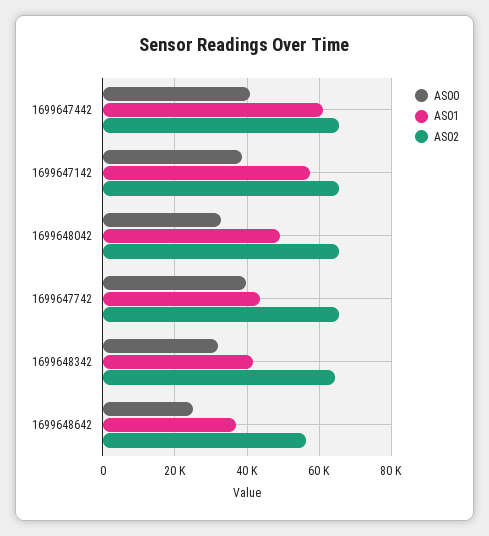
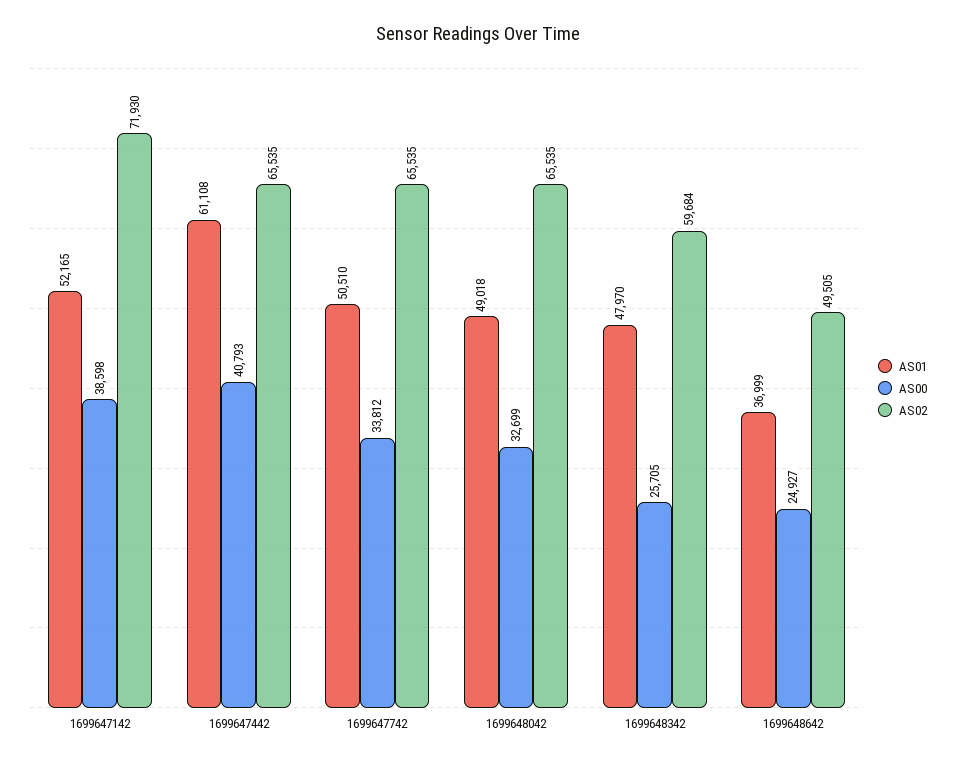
  {
    "AS00": {
      "1699647442": 40793,
      "1699647142": 38598,
      "1699648042": 32699,
-     "1699647742": 40000,
+     "1699647742": 33812,
-     "1699648342": 32000,
+     "1699648342": 25705,
      "1699648642": 24927
    },
    "AS01": {
      "1699647442": 61108,
-     "1699647142": 58000,
+     "1699647142": 52165,
      "1699648042": 49018,
-     "1699647742": 44000,
+     "1699647742": 50510,
-     "1699648342": 42000,
+     "1699648342": 47970,
      "1699648642": 36999
    },
    "AS02": {
      "1699647442": 65535,
-     "1699647142": 66000,
+     "1699647142": 71930,
      "1699648042": 65535,
      "1699647742": 65535,
-     "1699648342": 64000,
+     "1699648342": 59684,
-     "1699648642": 56000
+     "1699648642": 49505
    }
  }

